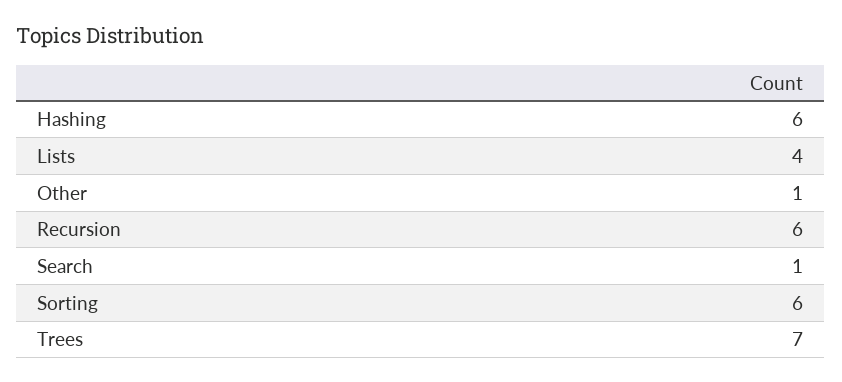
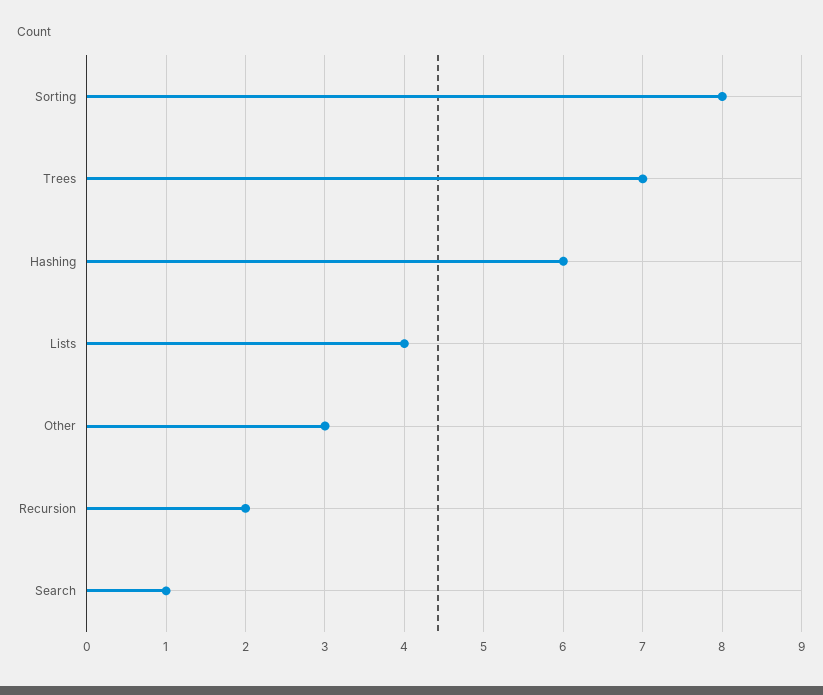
  {
    "Hashing": 6,
    "Lists": 4,
-   "Other": 1,
+   "Other": 3,
-   "Recursion": 6,
+   "Recursion": 2,
    "Search": 1,
-   "Sorting": 6,
+   "Sorting": 8,
    "Trees": 7
  }

